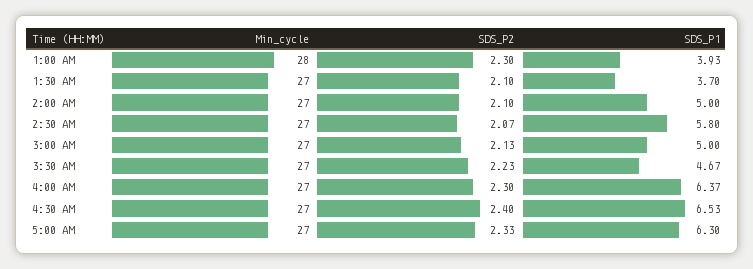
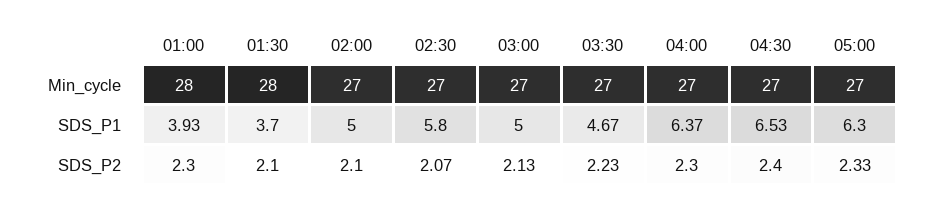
  {
    "Min_cycle": {
      "1:00 AM": 28,
-     "1:30 AM": 27,
+     "1:30 AM": 28,
      "2:00 AM": 27,
      "2:30 AM": 27,
      "3:00 AM": 27,
      "3:30 AM": 27,
      "4:00 AM": 27,
      "4:30 AM": 27,
      "5:00 AM": 27
    },
    "SDS_P2": {
      "1:00 AM": 2.3,
      "1:30 AM": 2.1,
      "2:00 AM": 2.1,
      "2:30 AM": 2.07,
      "3:00 AM": 2.13,
      "3:30 AM": 2.23,
      "4:00 AM": 2.3,
      "4:30 AM": 2.4,
      "5:00 AM": 2.33
    },
    "SDS_P1": {
      "1:00 AM": 3.93,
      "1:30 AM": 3.7,
      "2:00 AM": 5,
      "2:30 AM": 5.8,
      "3:00 AM": 5,
      "3:30 AM": 4.67,
      "4:00 AM": 6.37,
      "4:30 AM": 6.53,
      "5:00 AM": 6.3
    }
  }

